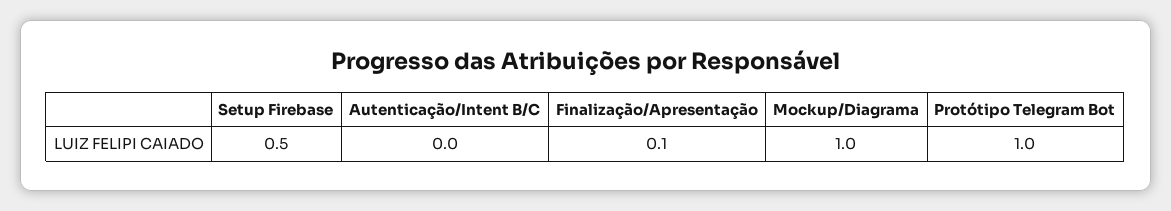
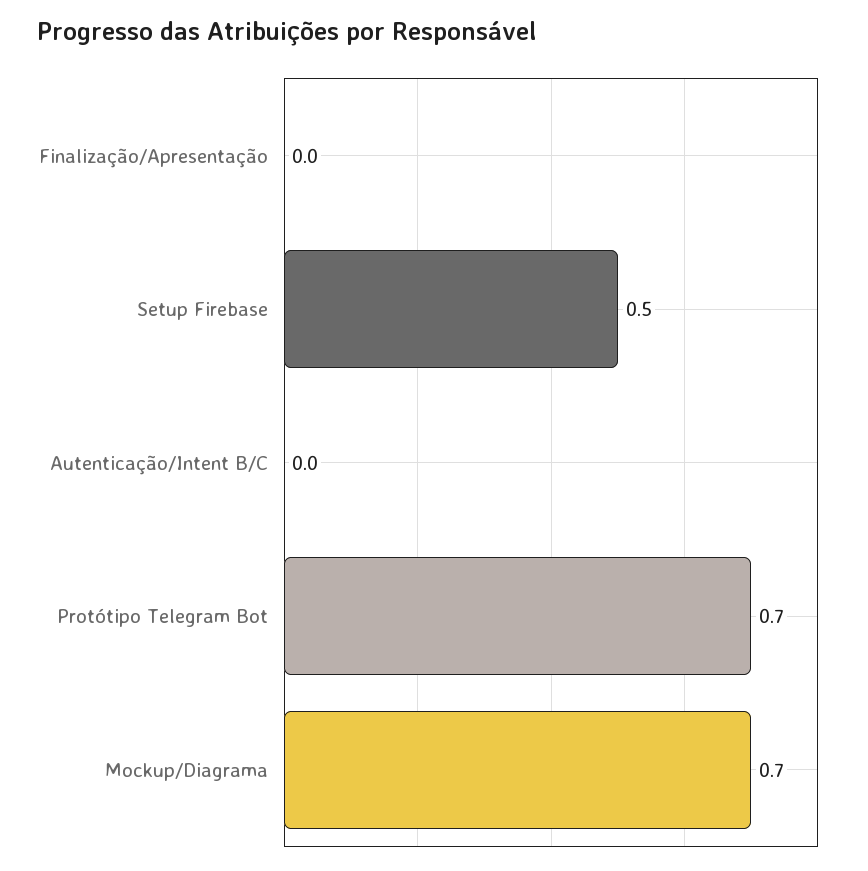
  {
    "Setup Firebase": 0.5,
    "Autenticação/Intent B/C": 0,
-   "Finalização/Apresentação": 0.1,
+   "Finalização/Apresentação": 0,
-   "Mockup/Diagrama": 1,
+   "Mockup/Diagrama": 0.7,
-   "Protótipo Telegram Bot": 1
+   "Protótipo Telegram Bot": 0.7
  }

